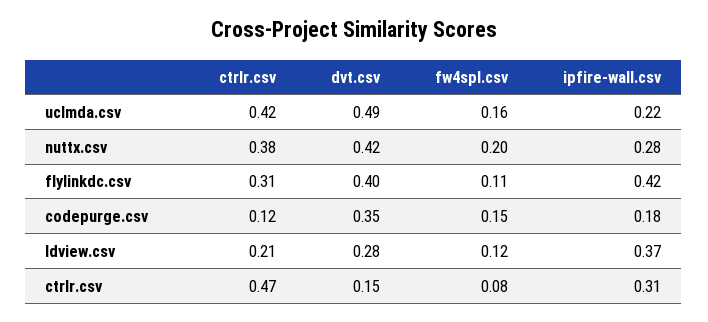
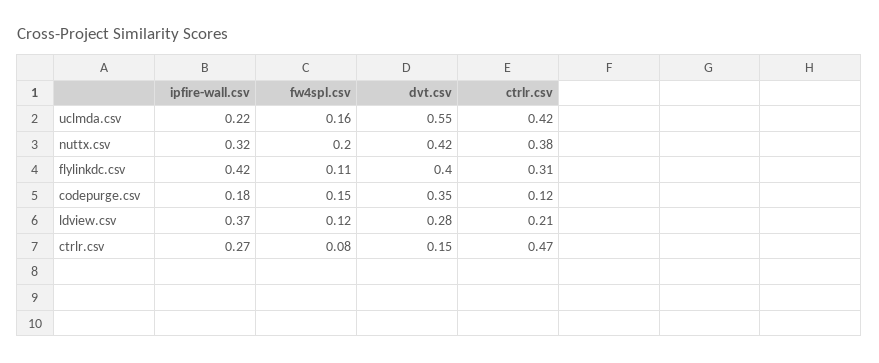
  {
    "ctrlr.csv": {
      "uclmda.csv": 0.42,
      "nuttx.csv": 0.38,
      "flylinkdc.csv": 0.31,
      "codepurge.csv": 0.12,
      "ldview.csv": 0.21,
      "ctrlr.csv": 0.47
    },
    "dvt.csv": {
-     "uclmda.csv": 0.49,
+     "uclmda.csv": 0.55,
      "nuttx.csv": 0.42,
      "flylinkdc.csv": 0.4,
      "codepurge.csv": 0.35,
      "ldview.csv": 0.28,
      "ctrlr.csv": 0.15
    },
    "fw4spl.csv": {
      "uclmda.csv": 0.16,
      "nuttx.csv": 0.2,
      "flylinkdc.csv": 0.11,
      "codepurge.csv": 0.15,
      "ldview.csv": 0.12,
      "ctrlr.csv": 0.08
    },
    "ipfire-wall.csv": {
      "uclmda.csv": 0.22,
-     "nuttx.csv": 0.28,
+     "nuttx.csv": 0.32,
      "flylinkdc.csv": 0.42,
      "codepurge.csv": 0.18,
      "ldview.csv": 0.37,
-     "ctrlr.csv": 0.31
+     "ctrlr.csv": 0.27
    }
  }

